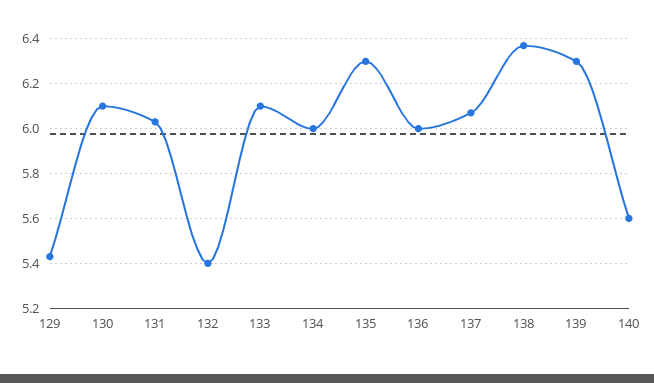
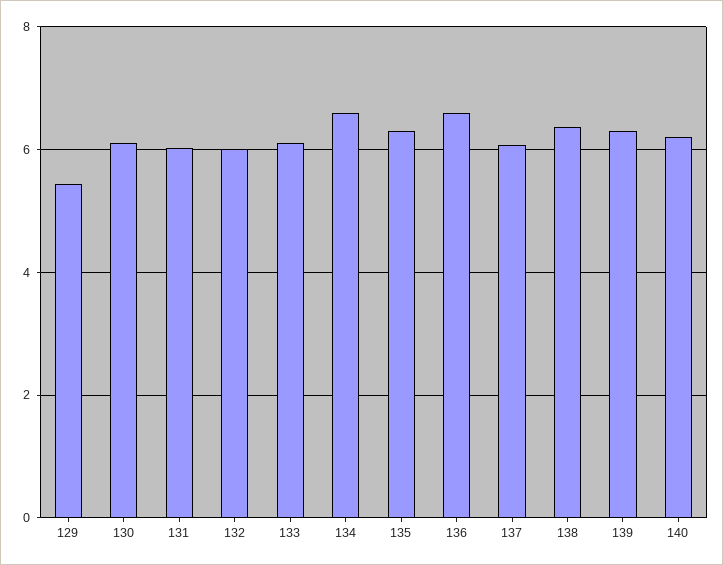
  {
    "129": 5.45,
    "130": 6.1,
    "131": 6.05,
-   "132": 5.4,
+   "132": 6,
    "133": 6.1,
-   "134": 6,
+   "134": 6.6,
    "135": 6.3,
-   "136": 6,
+   "136": 6.6,
    "137": 6.05,
    "138": 6.35,
    "139": 6.3,
-   "140": 5.6
+   "140": 6.2
  }

